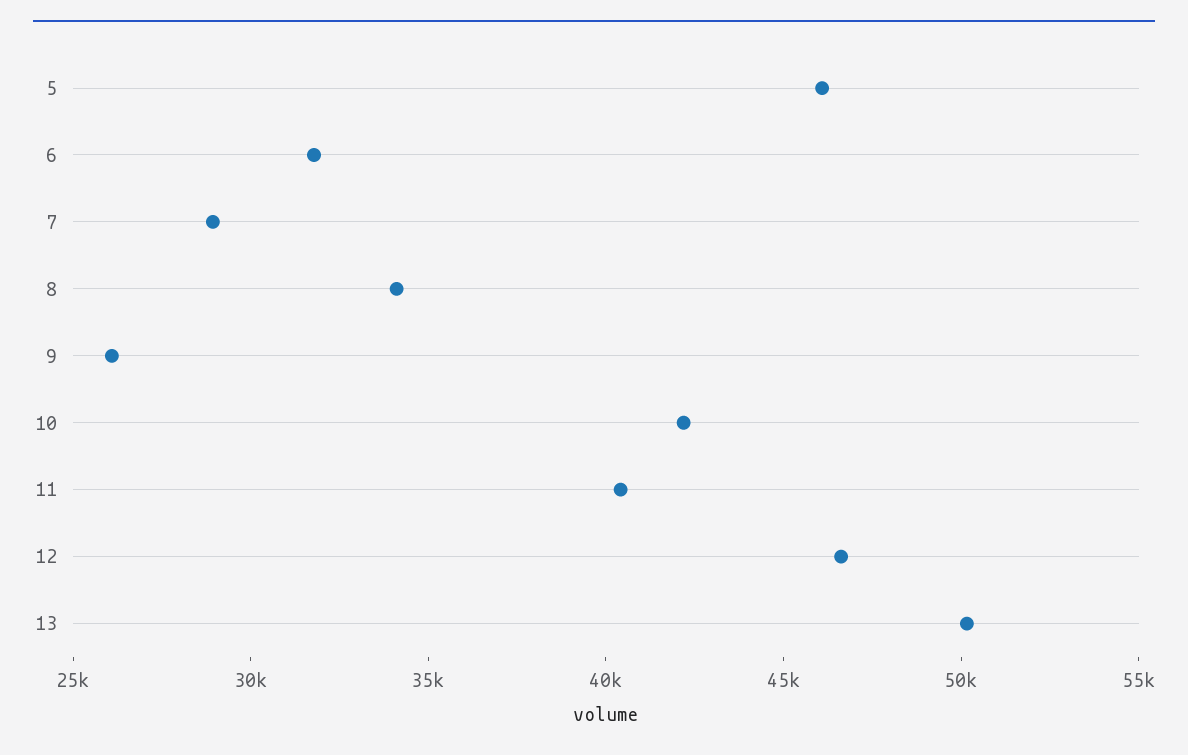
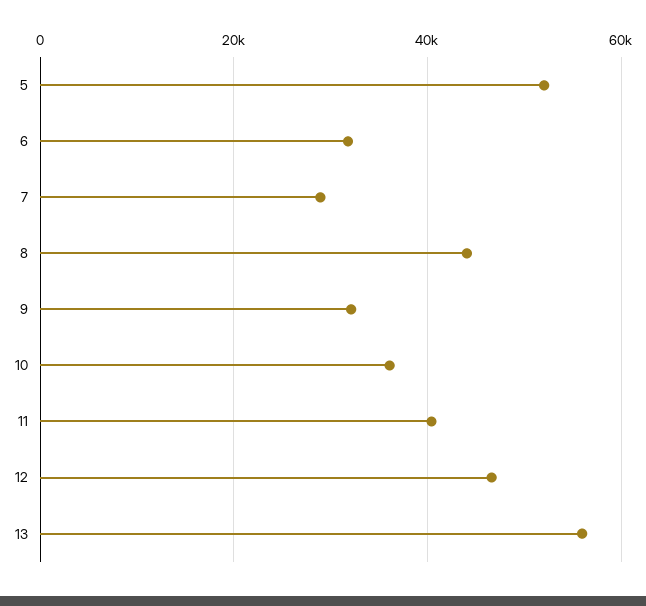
  {
-   "5": 46000,
+   "5": 52000,
    "6": 32000,
    "7": 29000,
-   "8": 34000,
+   "8": 44000,
-   "9": 26000,
+   "9": 32000,
-   "10": 42000,
+   "10": 36000,
    "11": 40000,
    "12": 47000,
-   "13": 50000
+   "13": 56000
  }

